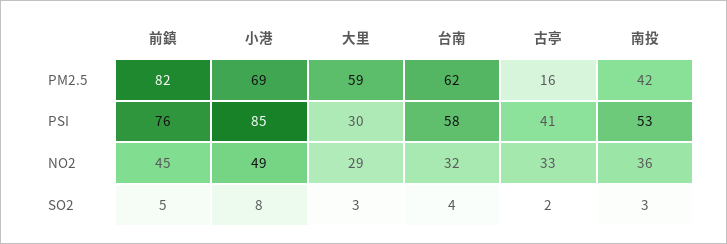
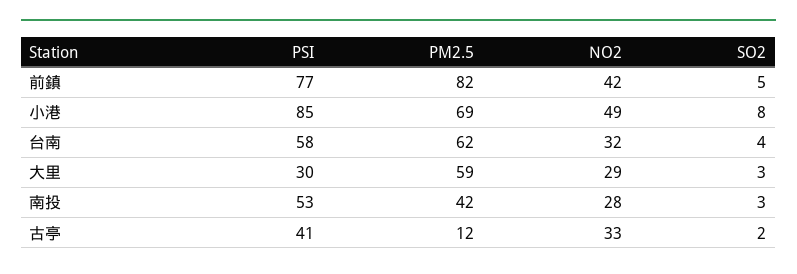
  {
    "前鎮": {
      "PM2.5": 82,
-     "PSI": 76,
+     "PSI": 77,
-     "NO2": 45,
+     "NO2": 42,
      "SO2": 5
    },
    "小港": {
      "PM2.5": 69,
      "PSI": 85,
      "NO2": 49,
      "SO2": 8
    },
    "大里": {
      "PM2.5": 59,
      "PSI": 30,
      "NO2": 29,
      "SO2": 3
    },
    "台南": {
      "PM2.5": 62,
      "PSI": 58,
      "NO2": 32,
      "SO2": 4
    },
    "古亭": {
-     "PM2.5": 16,
+     "PM2.5": 12,
      "PSI": 41,
      "NO2": 33,
      "SO2": 2
    },
    "南投": {
      "PM2.5": 42,
      "PSI": 53,
-     "NO2": 36,
+     "NO2": 28,
      "SO2": 3
    }
  }

